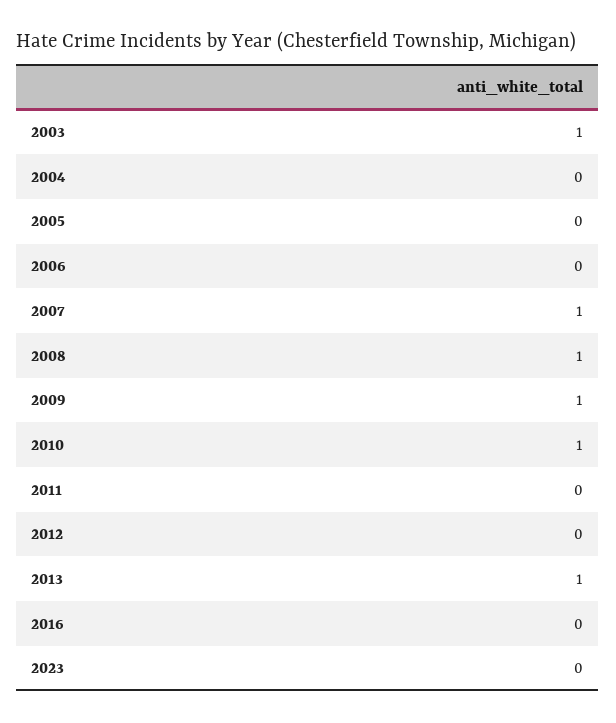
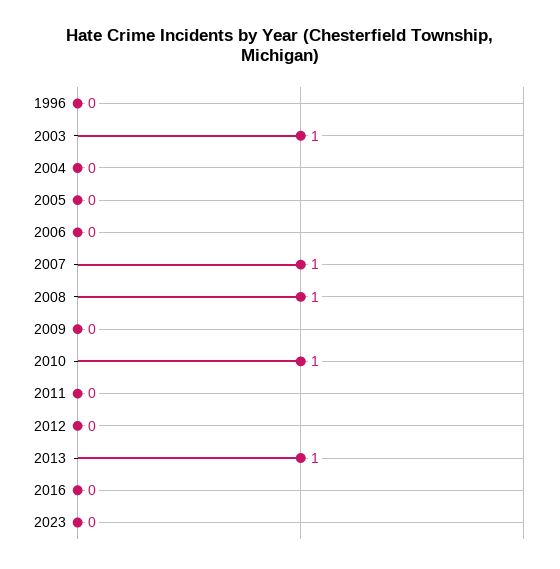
  {
    "2003": 1,
    "2004": 0,
    "2005": 0,
    "2006": 0,
    "2007": 1,
    "2008": 1,
-   "2009": 1,
+   "2009": 0,
    "2010": 1,
    "2011": 0,
    "2012": 0,
    "2013": 1,
    "2016": 0,
-   "2023": 0
+   "2023": 0,
+   "1996": 0
  }

